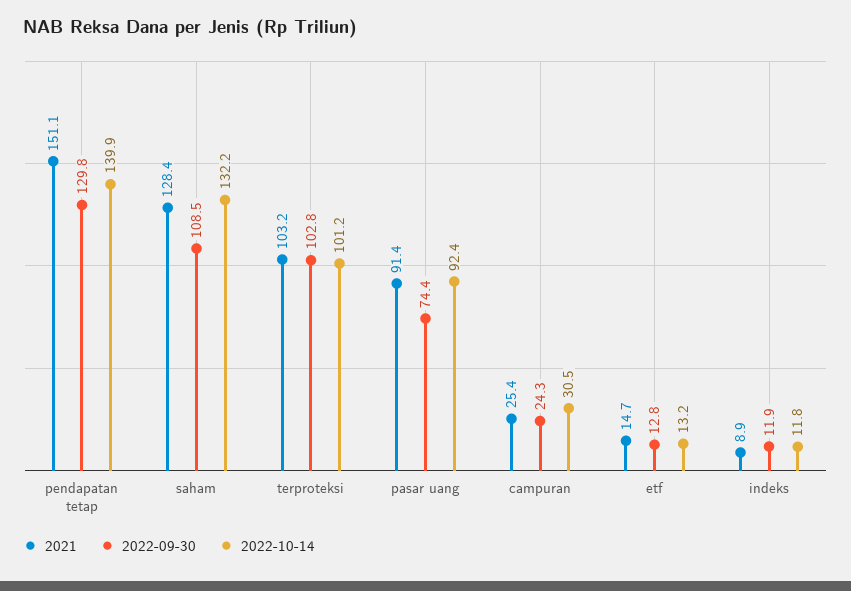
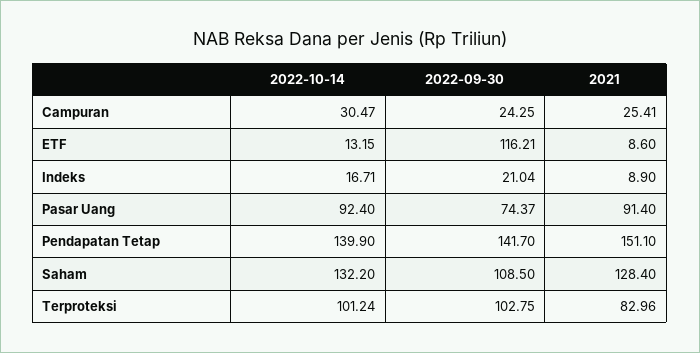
  {
    "2021": {
      "pendapatan tetap": 151.1,
      "saham": 128.4,
-     "terproteksi": 103.2,
+     "terproteksi": 82.96,
      "pasar uang": 91.4,
      "campuran": 25.41,
-     "etf": 14.7,
+     "etf": 8.6,
      "indeks": 8.9
    },
    "2022-09-30": {
-     "pendapatan tetap": 129.8,
+     "pendapatan tetap": 141.7,
      "saham": 108.5,
      "terproteksi": 102.75,
      "pasar uang": 74.37,
      "campuran": 24.25,
-     "etf": 12.8,
+     "etf": 116.21,
-     "indeks": 11.9
+     "indeks": 21.04
    },
    "2022-10-14": {
      "pendapatan tetap": 139.9,
      "saham": 132.2,
      "terproteksi": 101.24,
      "pasar uang": 92.4,
      "campuran": 30.47,
      "etf": 13.15,
-     "indeks": 11.8
+     "indeks": 16.71
    }
  }

